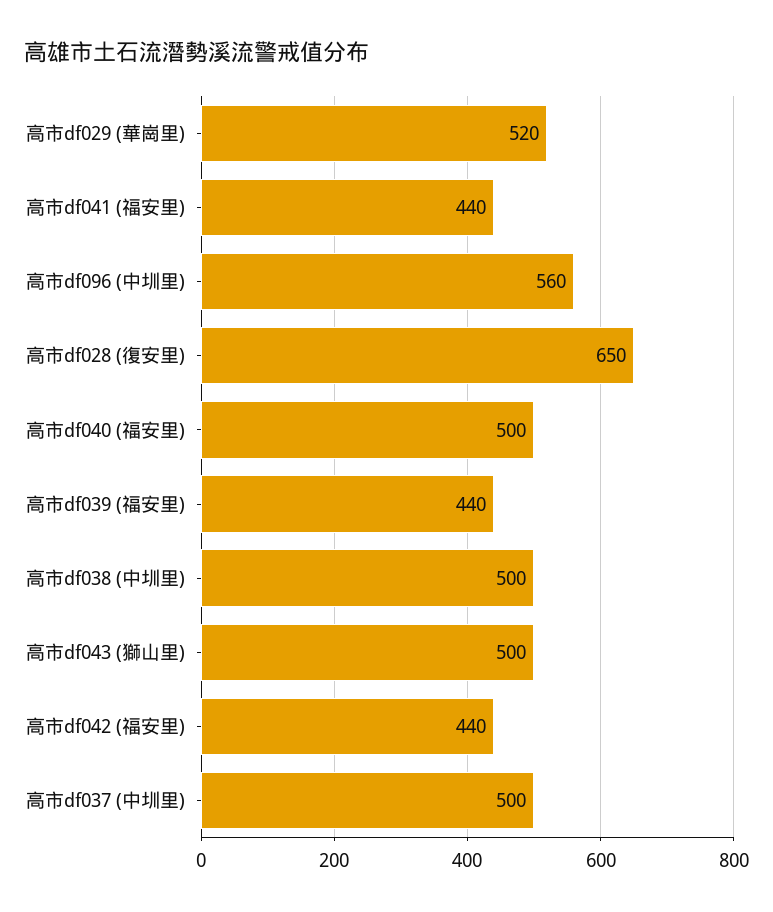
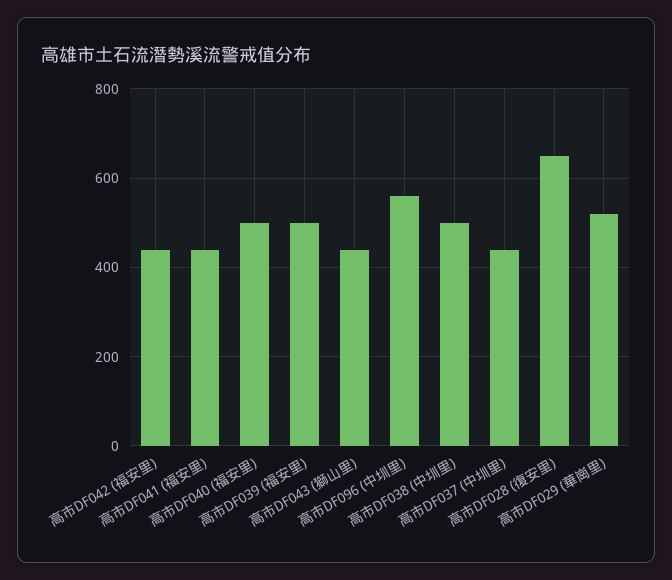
  {
    "高市df029 (華崗里)": 520,
    "高市df041 (福安里)": 440,
    "高市df096 (中圳里)": 560,
    "高市df028 (復安里)": 650,
    "高市df040 (福安里)": 500,
-   "高市df039 (福安里)": 440,
+   "高市df039 (福安里)": 500,
    "高市df038 (中圳里)": 500,
-   "高市df043 (獅山里)": 500,
+   "高市df043 (獅山里)": 440,
    "高市df042 (福安里)": 440,
-   "高市df037 (中圳里)": 500
+   "高市df037 (中圳里)": 440
  }

